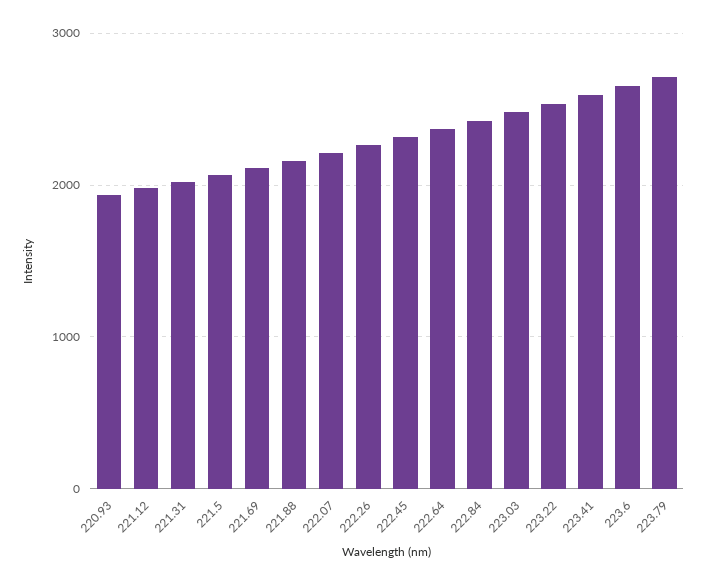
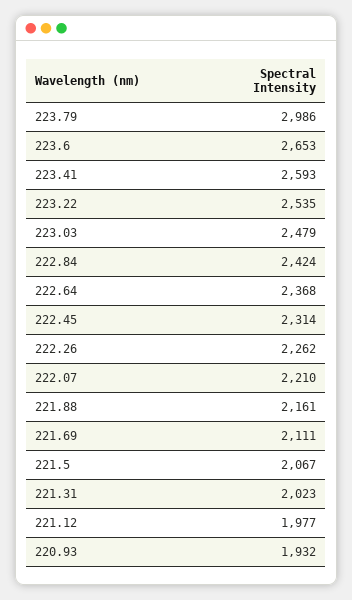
  {
    "220.93": 1932,
    "221.12": 1977,
    "221.31": 2023,
    "221.5": 2067,
    "221.69": 2111,
    "221.88": 2161,
    "222.07": 2210,
    "222.26": 2262,
    "222.45": 2314,
    "222.64": 2368,
    "222.84": 2424,
    "223.03": 2479,
    "223.22": 2535,
    "223.41": 2593,
    "223.6": 2653,
-   "223.79": 2700
+   "223.79": 2986
  }

